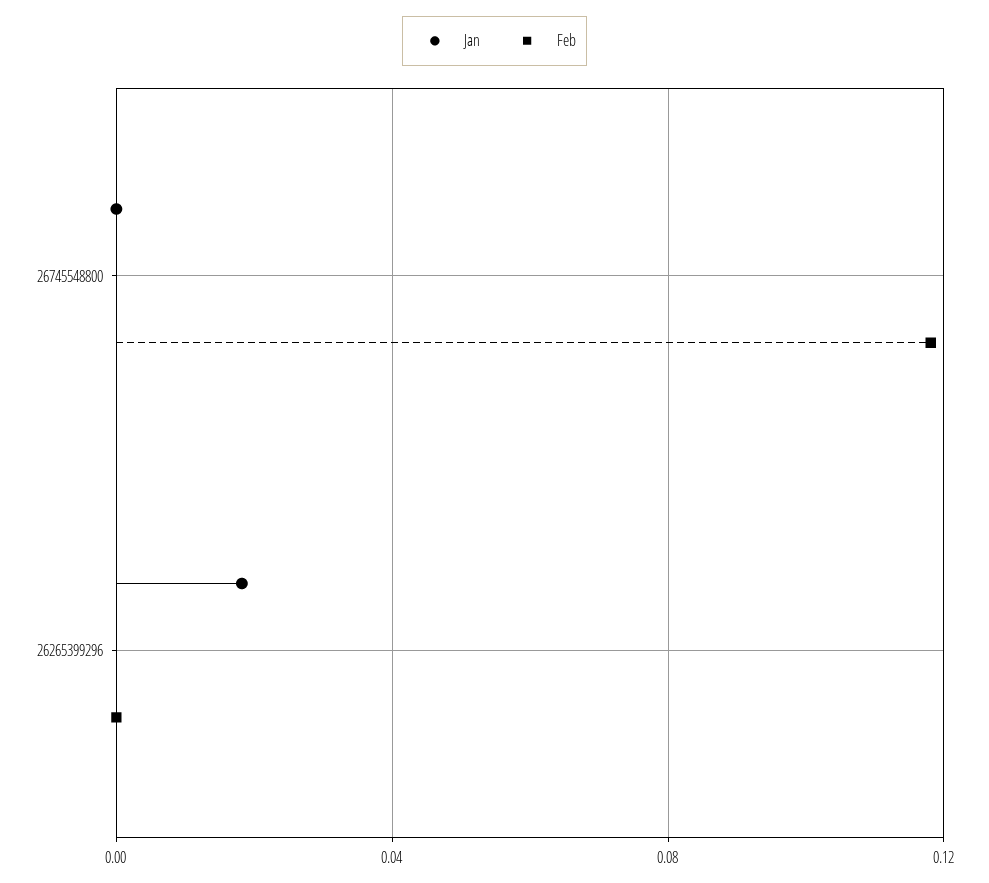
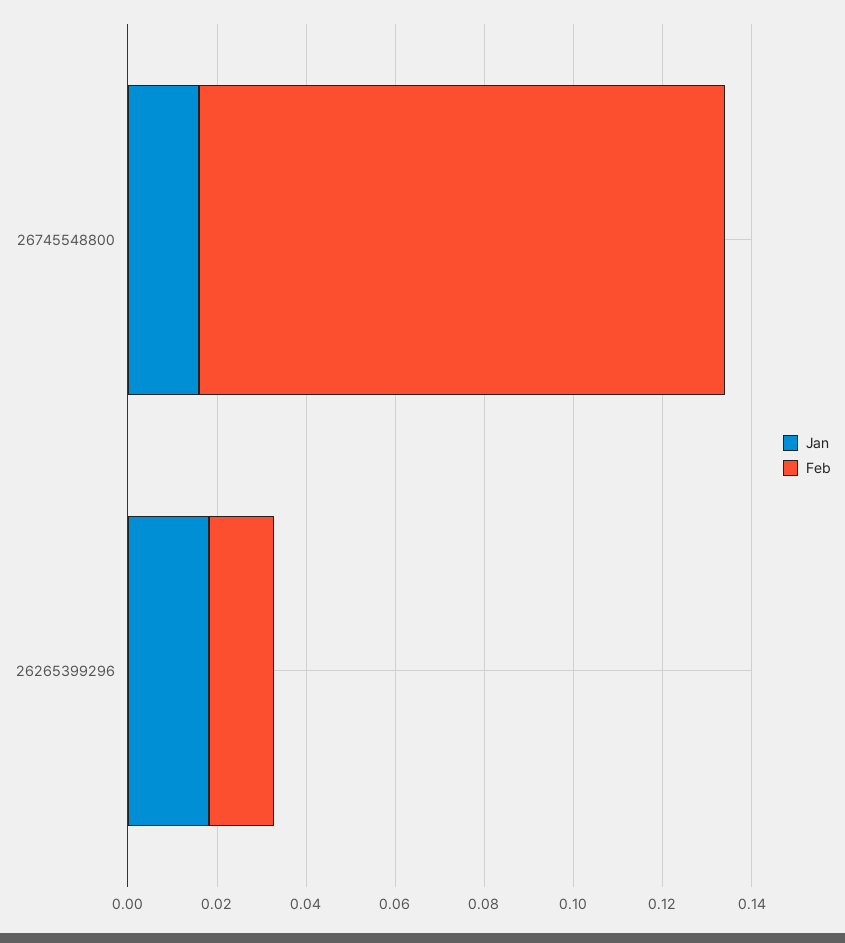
  {
    "Jan": {
-     "26745548800": 0,
+     "26745548800": 0.015,
      "26265399296": 0.02
    },
    "Feb": {
      "26745548800": 0.12,
-     "26265399296": 0
+     "26265399296": 0.015
    }
  }

